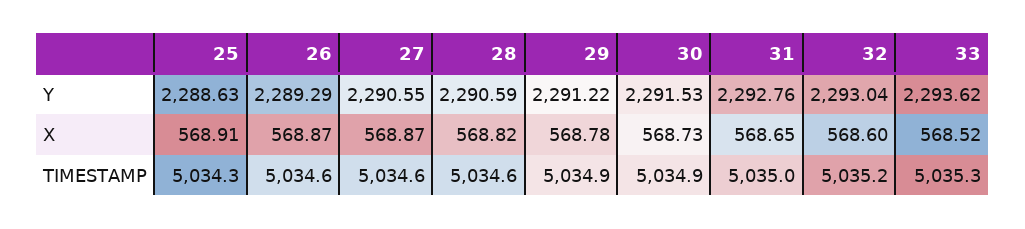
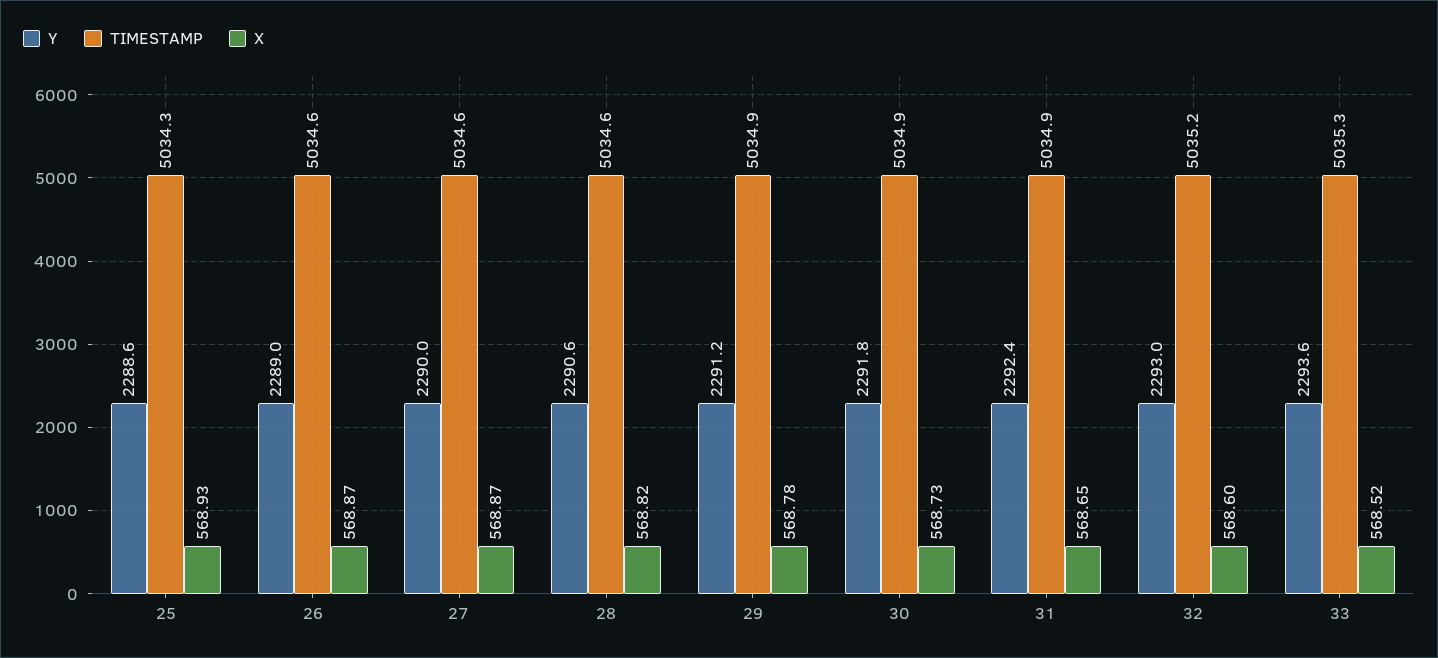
  {
    "Y": {
      "25": 2288.63,
-     "26": 2289.29,
+     "26": 2289,
-     "27": 2290.55,
+     "27": 2290,
      "28": 2290.59,
      "29": 2291.22,
-     "30": 2291.53,
+     "30": 2291.8,
-     "31": 2292.76,
+     "31": 2292.4,
      "32": 2293.04,
      "33": 2293.62
    },
    "X": {
-     "25": 568.91,
+     "25": 568.93,
      "26": 568.87,
      "27": 568.87,
      "28": 568.82,
      "29": 568.78,
      "30": 568.73,
      "31": 568.65,
      "32": 568.6,
      "33": 568.52
    },
    "TIMESTAMP": {
      "25": 5034.3,
      "26": 5034.6,
      "27": 5034.6,
      "28": 5034.6,
      "29": 5034.9,
      "30": 5034.9,
-     "31": 5035,
+     "31": 5034.9,
      "32": 5035.2,
      "33": 5035.3
    }
  }

